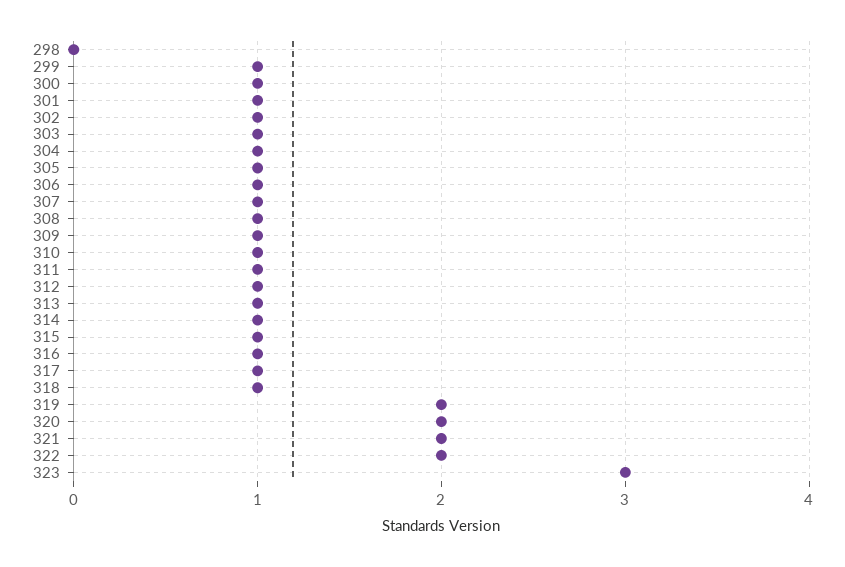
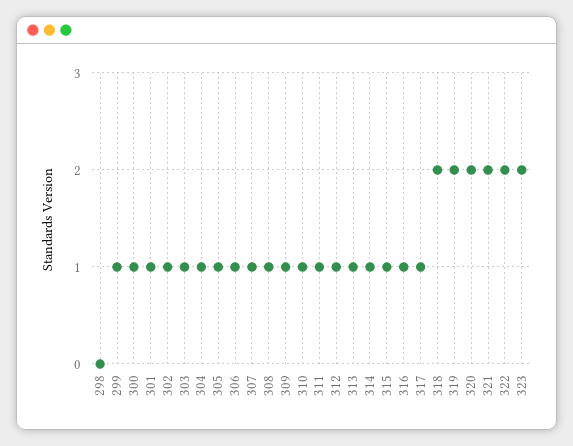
  {
    "298": 0,
    "299": 1,
    "300": 1,
    "301": 1,
    "302": 1,
    "303": 1,
    "304": 1,
    "305": 1,
    "306": 1,
    "307": 1,
    "308": 1,
    "309": 1,
    "310": 1,
    "311": 1,
    "312": 1,
    "313": 1,
    "314": 1,
    "315": 1,
    "316": 1,
    "317": 1,
-   "318": 1,
+   "318": 2,
    "319": 2,
    "320": 2,
    "321": 2,
    "322": 2,
-   "323": 3
+   "323": 2
  }

